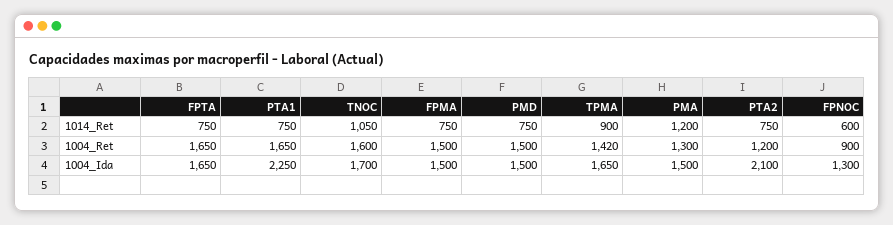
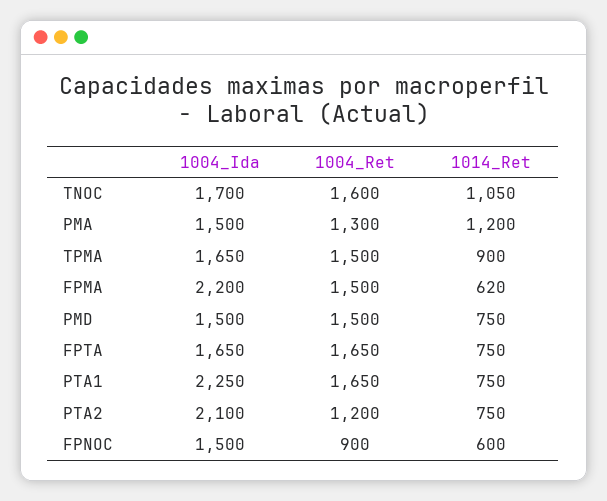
  {
    "FPTA": {
      "1014_Ret": 750,
      "1004_Ret": 1650,
      "1004_Ida": 1650
    },
    "PTA1": {
      "1014_Ret": 750,
      "1004_Ret": 1650,
      "1004_Ida": 2250
    },
    "TNOC": {
      "1014_Ret": 1050,
      "1004_Ret": 1600,
      "1004_Ida": 1700
    },
    "FPMA": {
-     "1014_Ret": 750,
+     "1014_Ret": 620,
      "1004_Ret": 1500,
-     "1004_Ida": 1500
+     "1004_Ida": 2200
    },
    "PMD": {
      "1014_Ret": 750,
      "1004_Ret": 1500,
      "1004_Ida": 1500
    },
    "TPMA": {
      "1014_Ret": 900,
-     "1004_Ret": 1420,
+     "1004_Ret": 1500,
      "1004_Ida": 1650
    },
    "PMA": {
      "1014_Ret": 1200,
      "1004_Ret": 1300,
      "1004_Ida": 1500
    },
    "PTA2": {
      "1014_Ret": 750,
      "1004_Ret": 1200,
      "1004_Ida": 2100
    },
    "FPNOC": {
      "1014_Ret": 600,
      "1004_Ret": 900,
-     "1004_Ida": 1300
+     "1004_Ida": 1500
    }
  }

